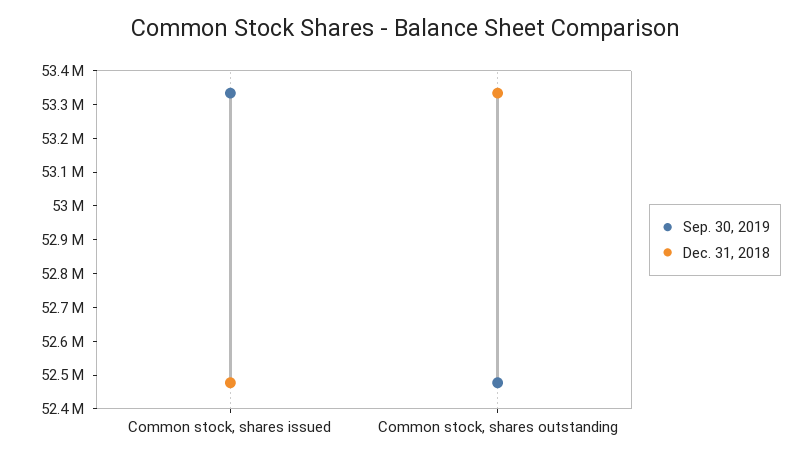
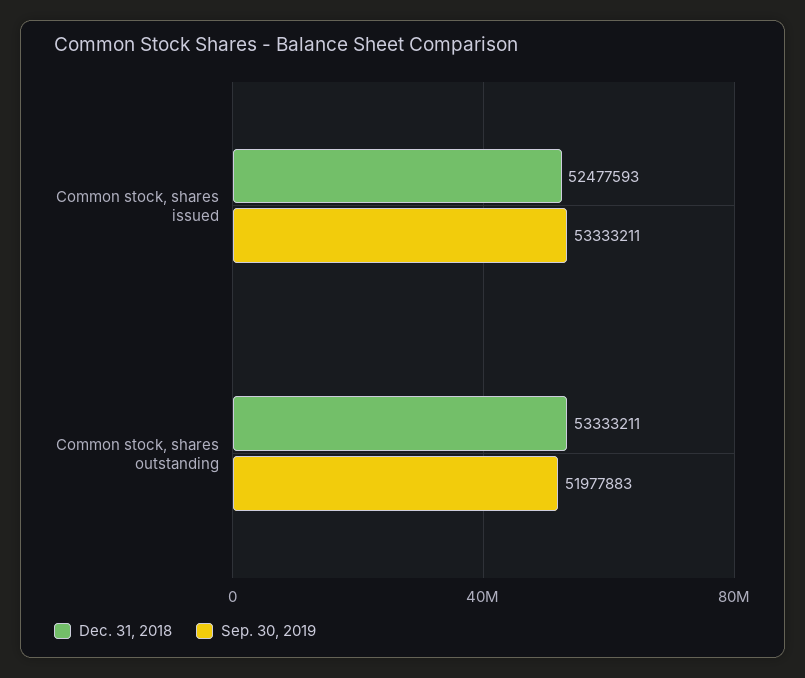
  {
    "Sep. 30, 2019": {
      "Common stock, shares issued": 53333211,
-     "Common stock, shares outstanding": 52475000
+     "Common stock, shares outstanding": 51977883
    },
    "Dec. 31, 2018": {
      "Common stock, shares issued": 52477593,
      "Common stock, shares outstanding": 53333211
    }
  }

